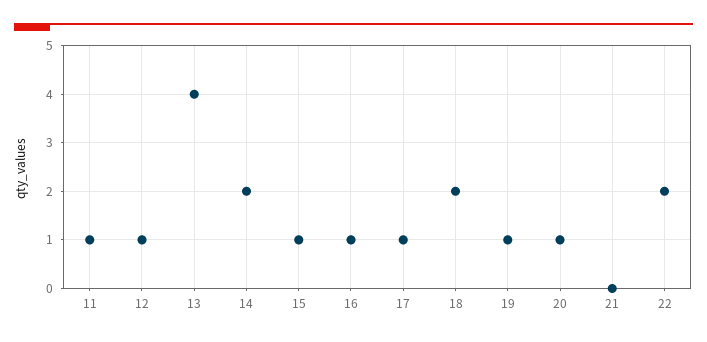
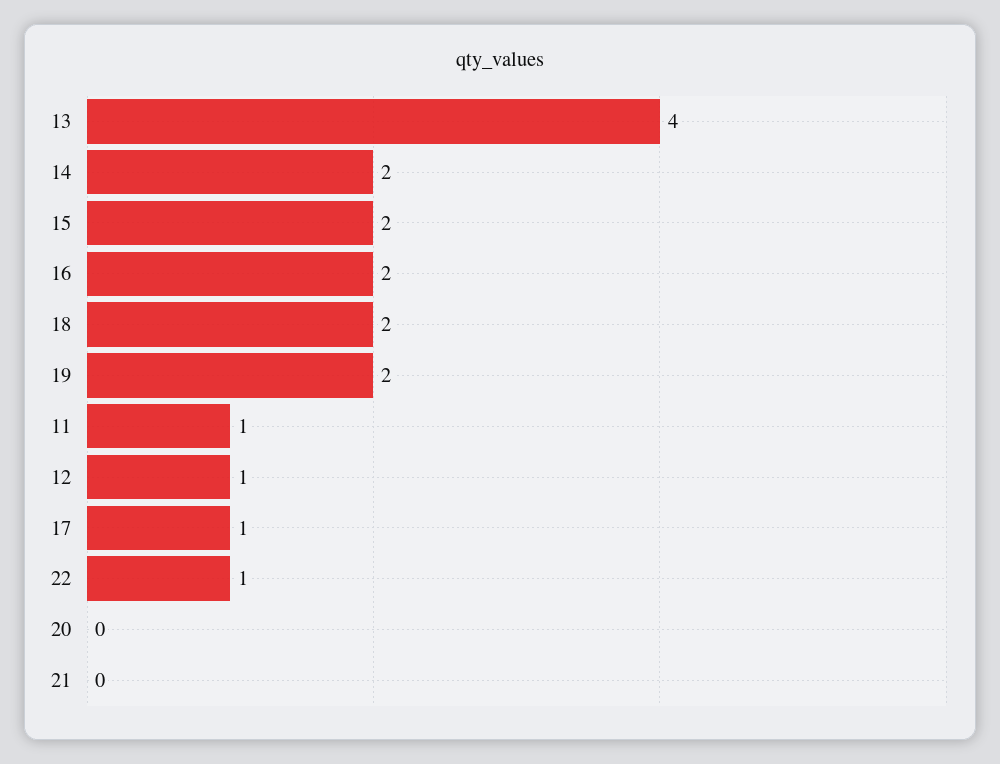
  {
    "11": 1,
    "12": 1,
    "13": 4,
    "14": 2,
-   "15": 1,
+   "15": 2,
-   "16": 1,
+   "16": 2,
    "17": 1,
    "18": 2,
-   "19": 1,
+   "19": 2,
-   "20": 1,
+   "20": 0,
    "21": 0,
-   "22": 2
+   "22": 1
  }

